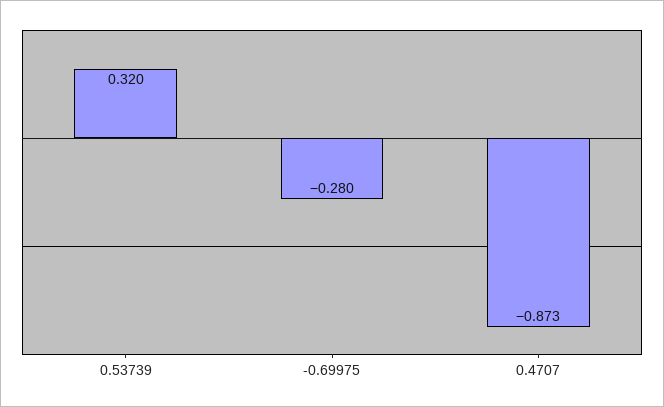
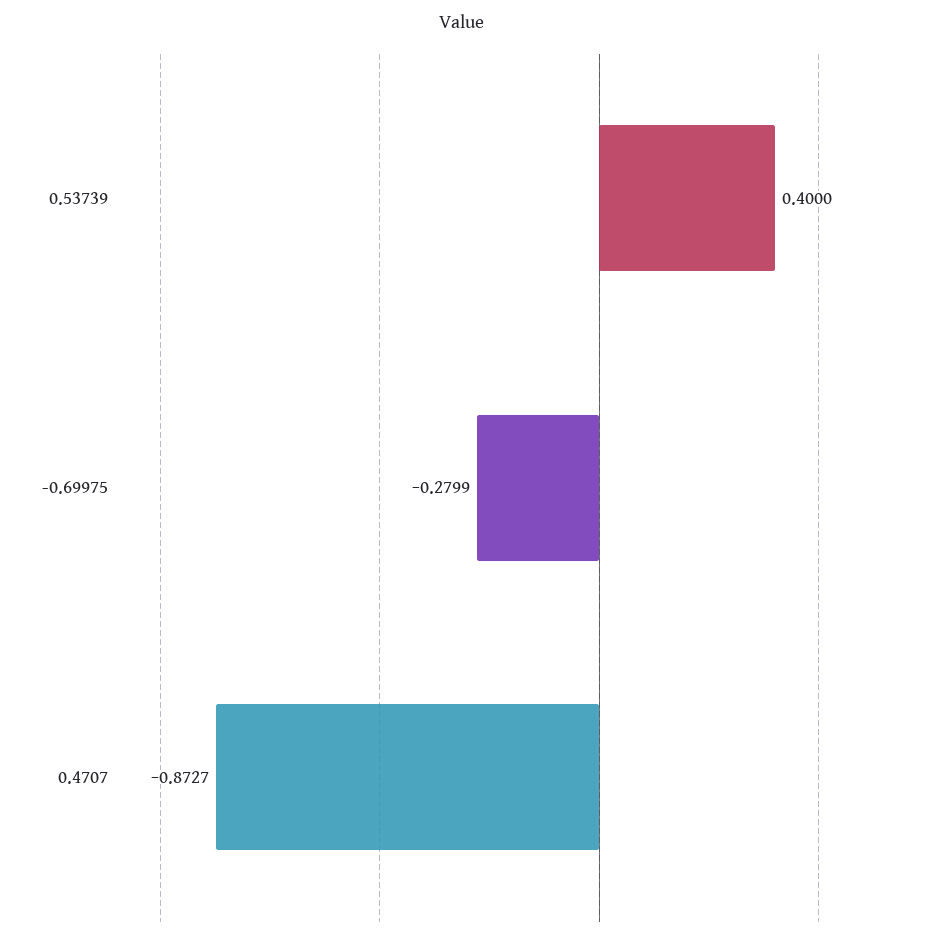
  {
-   "0.53739": 0.32,
+   "0.53739": 0.4,
    "-0.69975": -0.2799,
    "0.4707": -0.8727
  }

